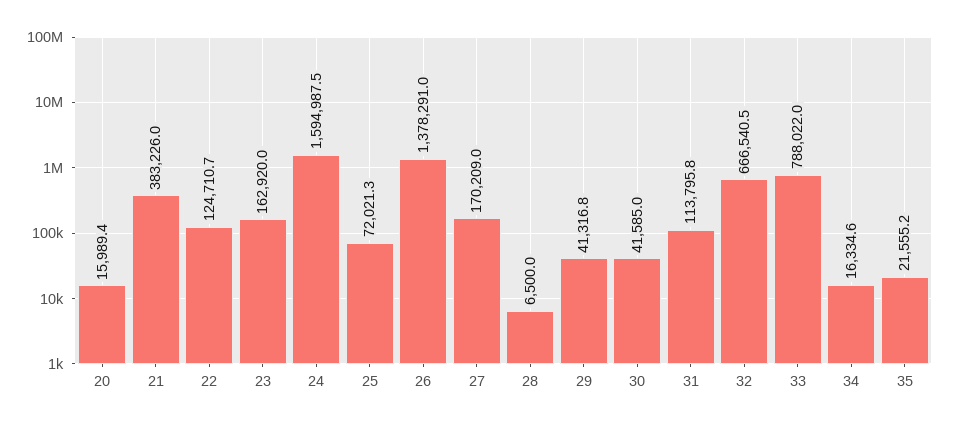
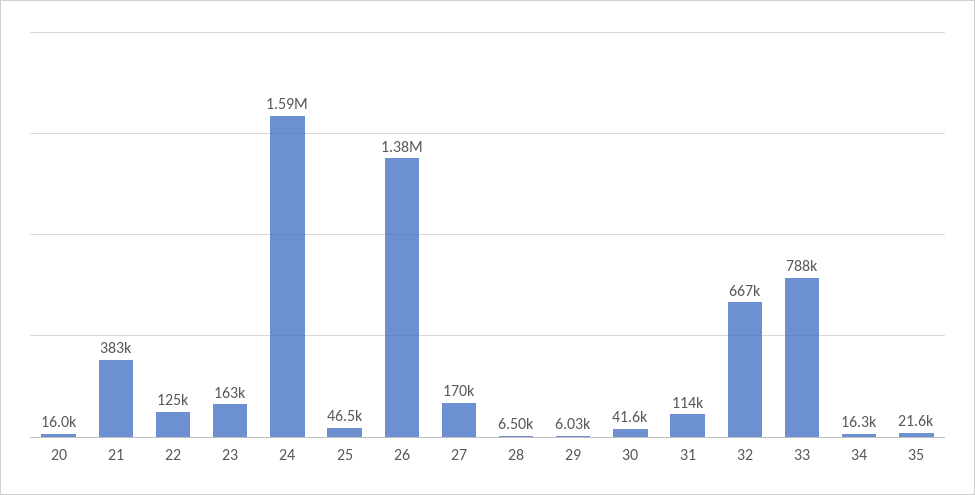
  {
    "20": 15989.4,
    "21": 383226,
    "22": 124710.7,
    "23": 162920,
    "24": 1594987.5,
-   "25": 72021.3,
+   "25": 46500,
    "26": 1378291,
    "27": 170209,
    "28": 6500,
-   "29": 41316.8,
+   "29": 6030,
    "30": 41585,
    "31": 113795.8,
    "32": 666540.5,
    "33": 788022,
    "34": 16334.6,
    "35": 21555.2
  }

